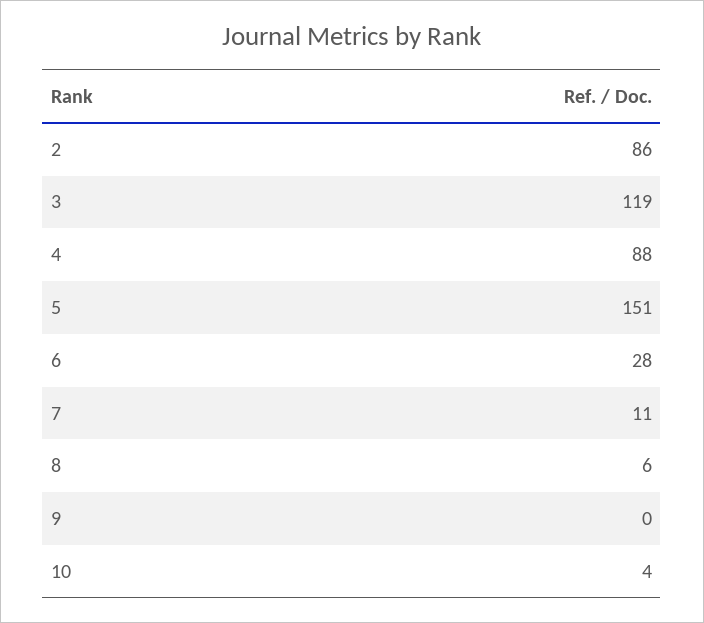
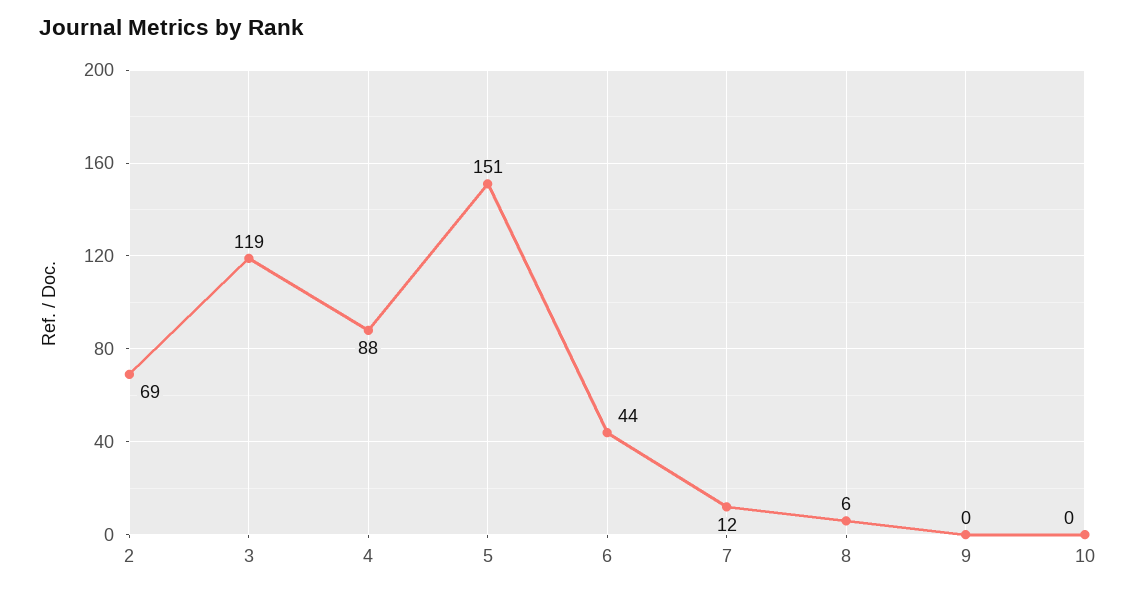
  {
-   "2": 86,
+   "2": 69,
    "3": 119,
    "4": 88,
    "5": 151,
-   "6": 28,
+   "6": 44,
-   "7": 11,
+   "7": 12,
    "8": 6,
    "9": 0,
-   "10": 4
+   "10": 0
  }

